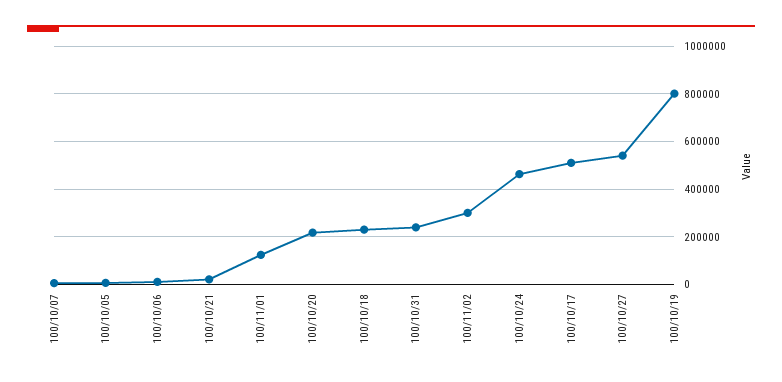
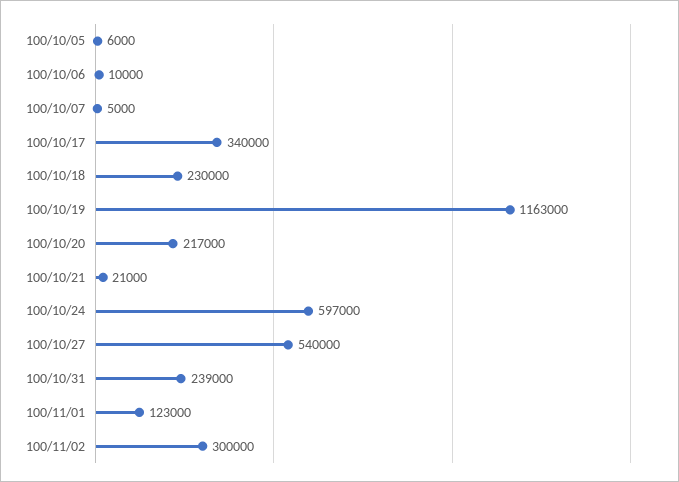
  {
    "100/10/07": 5000,
    "100/10/05": 6000,
    "100/10/06": 10000,
    "100/10/21": 21000,
    "100/11/01": 123000,
    "100/10/20": 217000,
    "100/10/18": 230000,
    "100/10/31": 239000,
    "100/11/02": 300000,
-   "100/10/24": 450000,
+   "100/10/24": 597000,
-   "100/10/17": 500000,
+   "100/10/17": 340000,
    "100/10/27": 540000,
-   "100/10/19": 800000
+   "100/10/19": 1163000
  }

